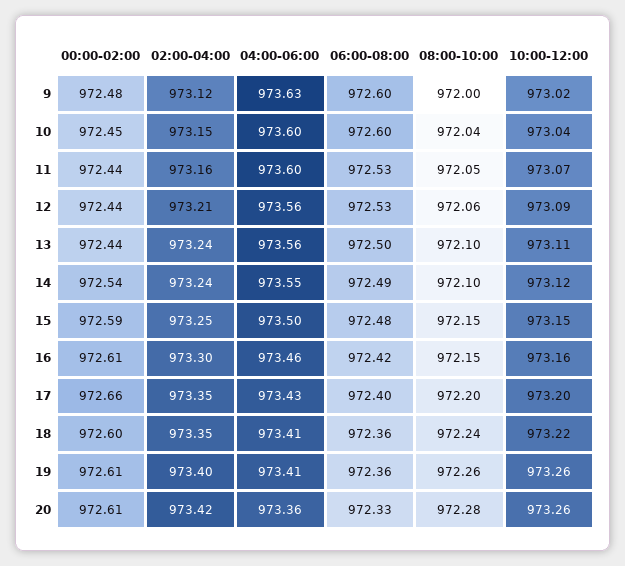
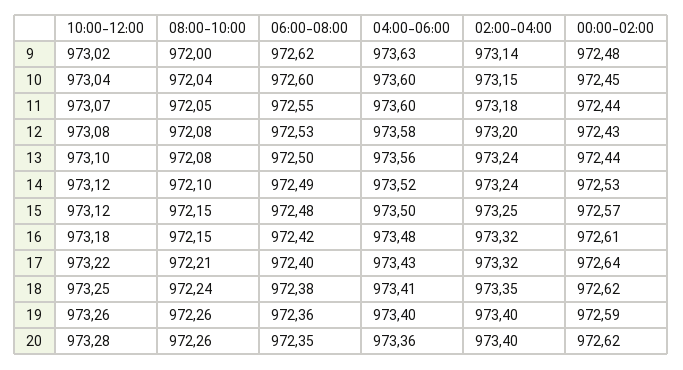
  {
    "00:00-02:00": {
      "9": 972.48,
      "10": 972.45,
      "11": 972.44,
-     "12": 972.44,
+     "12": 972.43,
      "13": 972.44,
-     "14": 972.54,
+     "14": 972.53,
-     "15": 972.59,
+     "15": 972.57,
      "16": 972.61,
-     "17": 972.66,
+     "17": 972.64,
-     "18": 972.6,
+     "18": 972.62,
-     "19": 972.61,
+     "19": 972.59,
-     "20": 972.61
+     "20": 972.62
    },
    "02:00-04:00": {
-     "9": 973.12,
+     "9": 973.14,
      "10": 973.15,
-     "11": 973.16,
+     "11": 973.18,
-     "12": 973.21,
+     "12": 973.2,
      "13": 973.24,
      "14": 973.24,
      "15": 973.25,
-     "16": 973.3,
+     "16": 973.32,
-     "17": 973.35,
+     "17": 973.32,
      "18": 973.35,
      "19": 973.4,
-     "20": 973.42
+     "20": 973.4
    },
    "04:00-06:00": {
      "9": 973.63,
      "10": 973.6,
      "11": 973.6,
-     "12": 973.56,
+     "12": 973.58,
      "13": 973.56,
-     "14": 973.55,
+     "14": 973.52,
      "15": 973.5,
-     "16": 973.46,
+     "16": 973.48,
      "17": 973.43,
      "18": 973.41,
-     "19": 973.41,
+     "19": 973.4,
      "20": 973.36
    },
    "06:00-08:00": {
-     "9": 972.6,
+     "9": 972.62,
      "10": 972.6,
-     "11": 972.53,
+     "11": 972.55,
      "12": 972.53,
      "13": 972.5,
      "14": 972.49,
      "15": 972.48,
      "16": 972.42,
      "17": 972.4,
-     "18": 972.36,
+     "18": 972.38,
      "19": 972.36,
-     "20": 972.33
+     "20": 972.35
    },
    "08:00-10:00": {
      "9": 972,
      "10": 972.04,
      "11": 972.05,
-     "12": 972.06,
+     "12": 972.08,
-     "13": 972.1,
+     "13": 972.08,
      "14": 972.1,
      "15": 972.15,
      "16": 972.15,
-     "17": 972.2,
+     "17": 972.21,
      "18": 972.24,
      "19": 972.26,
-     "20": 972.28
+     "20": 972.26
    },
    "10:00-12:00": {
      "9": 973.02,
      "10": 973.04,
      "11": 973.07,
-     "12": 973.09,
+     "12": 973.08,
-     "13": 973.11,
+     "13": 973.1,
      "14": 973.12,
-     "15": 973.15,
+     "15": 973.12,
-     "16": 973.16,
+     "16": 973.18,
-     "17": 973.2,
+     "17": 973.22,
-     "18": 973.22,
+     "18": 973.25,
      "19": 973.26,
-     "20": 973.26
+     "20": 973.28
    }
  }

